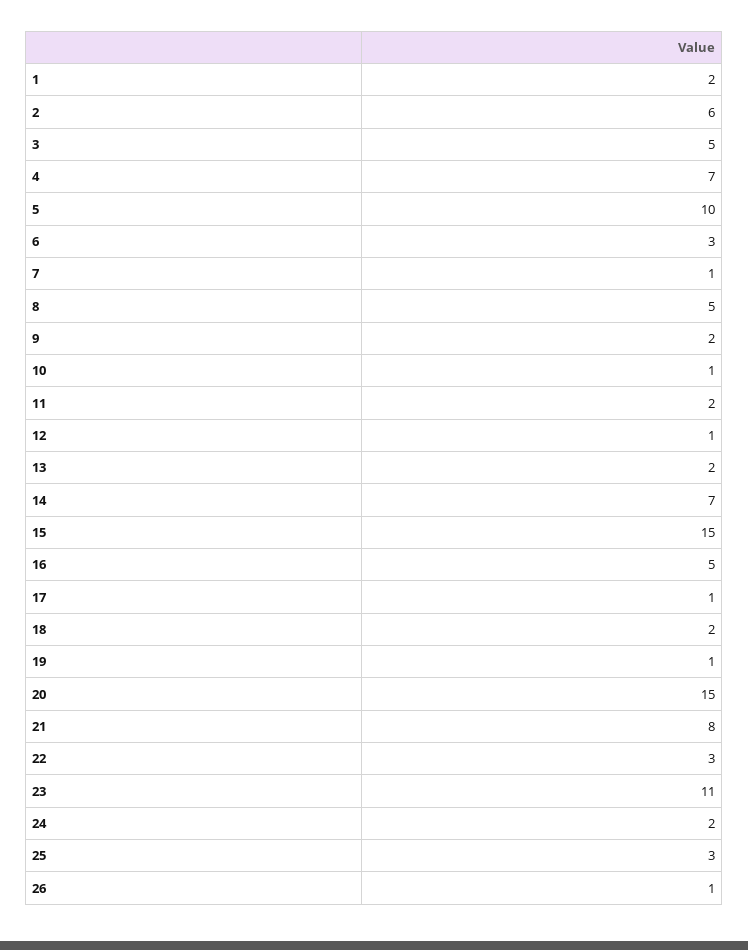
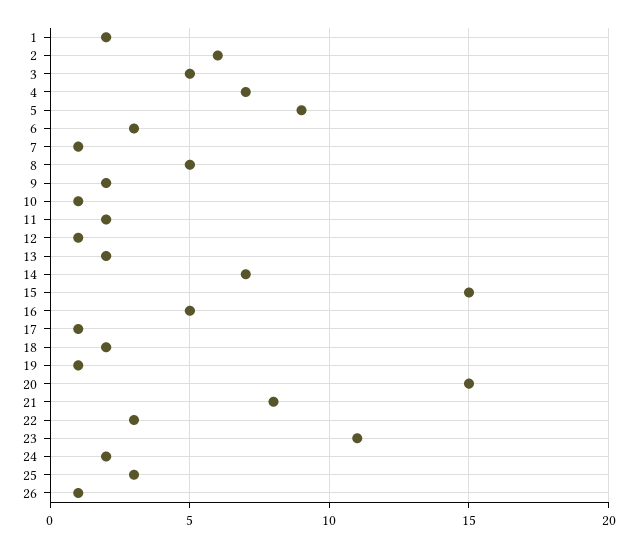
  {
    "1": 2,
    "2": 6,
    "3": 5,
    "4": 7,
-   "5": 10,
+   "5": 9,
    "6": 3,
    "7": 1,
    "8": 5,
    "9": 2,
    "10": 1,
    "11": 2,
    "12": 1,
    "13": 2,
    "14": 7,
    "15": 15,
    "16": 5,
    "17": 1,
    "18": 2,
    "19": 1,
    "20": 15,
    "21": 8,
    "22": 3,
    "23": 11,
    "24": 2,
    "25": 3,
    "26": 1
  }

